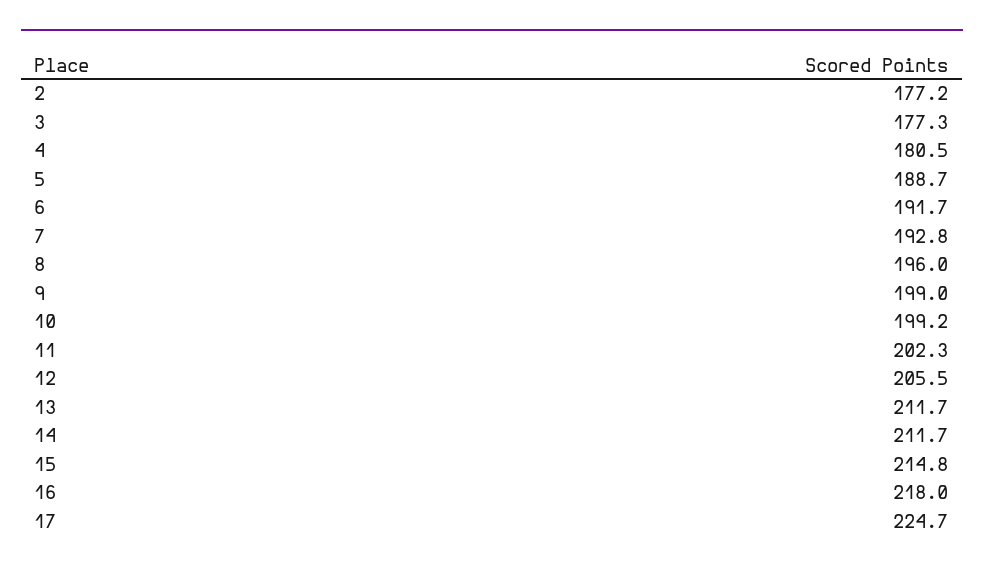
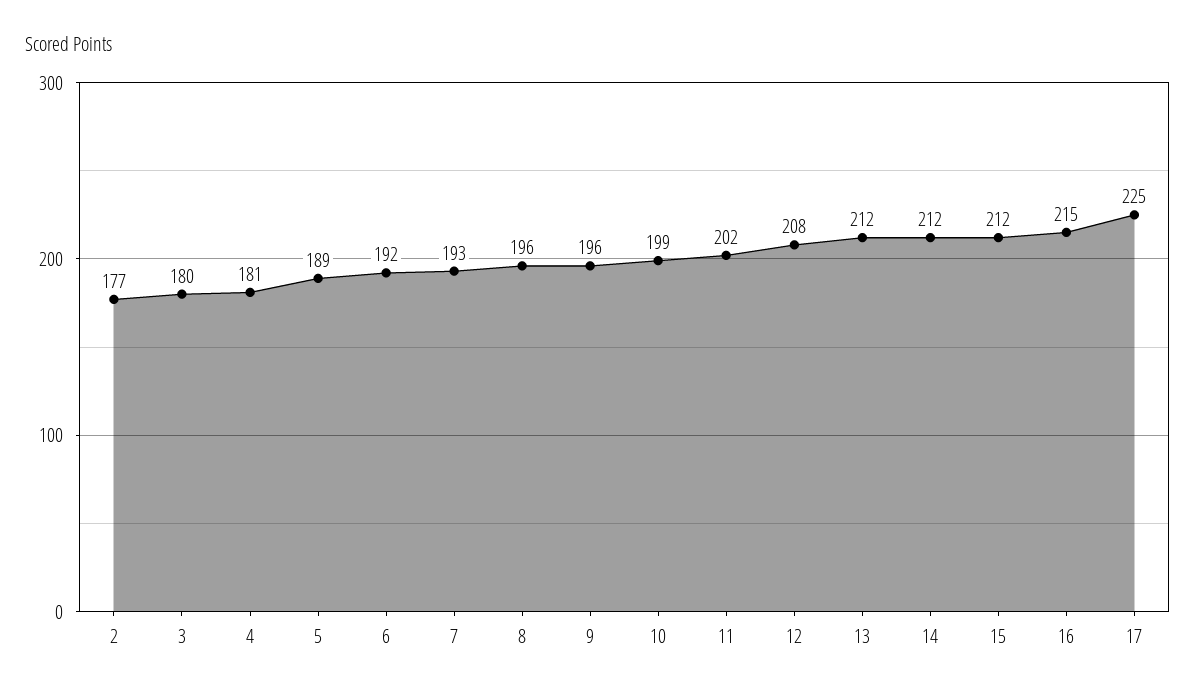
  {
    "2": 177.2,
-   "3": 177.3,
+   "3": 180,
    "4": 180.5,
    "5": 188.7,
    "6": 191.7,
    "7": 192.8,
    "8": 196,
-   "9": 199,
+   "9": 196,
    "10": 199.2,
    "11": 202.3,
-   "12": 205.5,
+   "12": 208,
    "13": 211.7,
    "14": 211.7,
-   "15": 214.8,
+   "15": 212,
-   "16": 218,
+   "16": 215,
    "17": 224.7
  }

